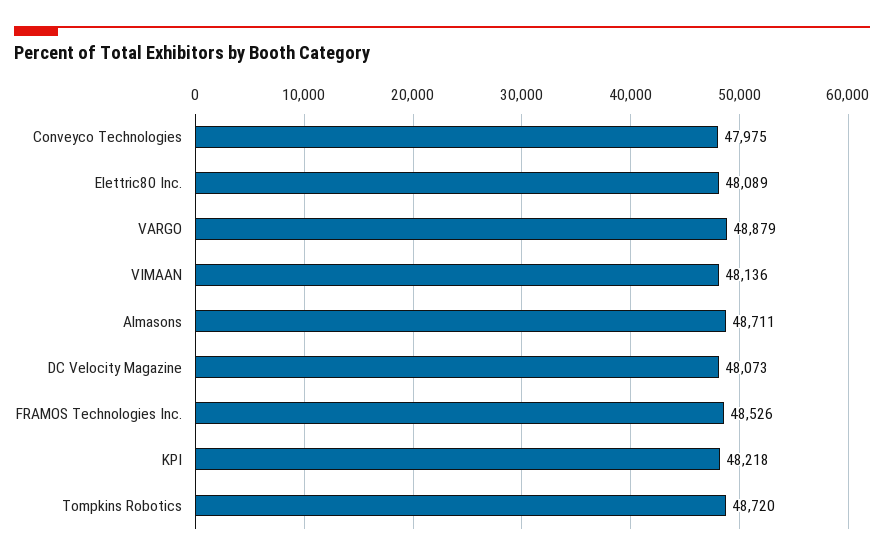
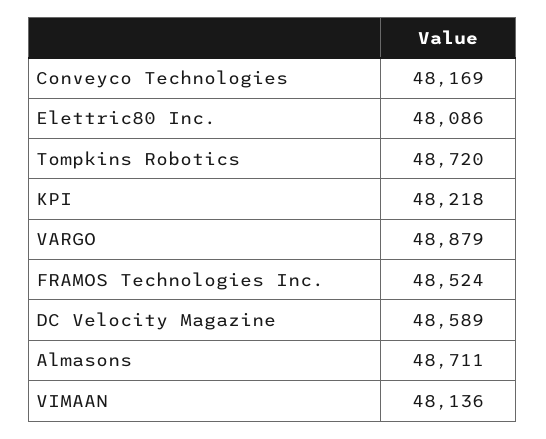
  {
-   "Conveyco Technologies": 47975,
+   "Conveyco Technologies": 48169,
-   "Elettric80 Inc.": 48089,
+   "Elettric80 Inc.": 48086,
    "VARGO": 48879,
    "VIMAAN": 48136,
    "Almasons": 48711,
-   "DC Velocity Magazine": 48073,
+   "DC Velocity Magazine": 48589,
-   "FRAMOS Technologies Inc.": 48526,
+   "FRAMOS Technologies Inc.": 48524,
    "KPI": 48218,
    "Tompkins Robotics": 48720
  }

